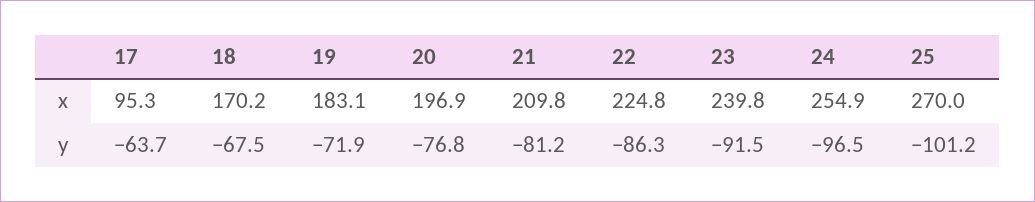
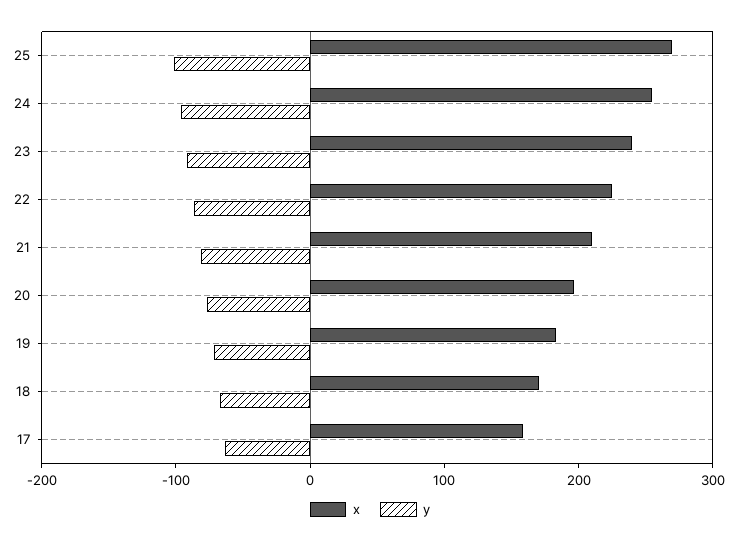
  {
    "x": {
-     "17": 95.3,
+     "17": 160,
      "18": 170.2,
      "19": 183.1,
      "20": 196.9,
      "21": 209.8,
      "22": 224.8,
      "23": 239.8,
      "24": 254.9,
      "25": 270
    },
    "y": {
      "17": -63.7,
      "18": -67.5,
      "19": -71.9,
      "20": -76.8,
      "21": -81.2,
      "22": -86.3,
      "23": -91.5,
      "24": -96.5,
      "25": -101.2
    }
  }

